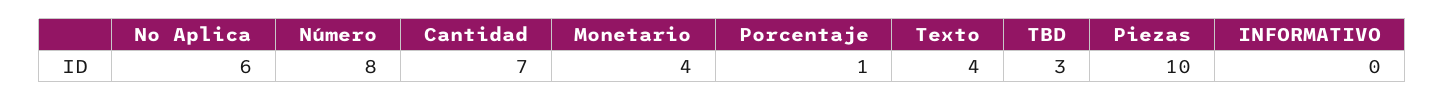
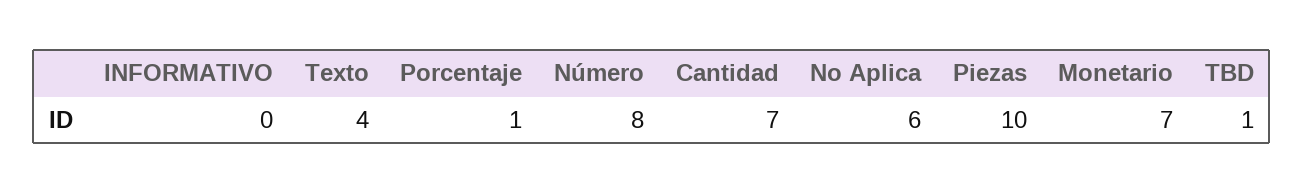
  {
    "No Aplica": 6,
    "Número": 8,
    "Cantidad": 7,
-   "Monetario": 4,
+   "Monetario": 7,
    "Porcentaje": 1,
    "Texto": 4,
-   "TBD": 3,
+   "TBD": 1,
    "Piezas": 10,
    "INFORMATIVO": 0
  }

